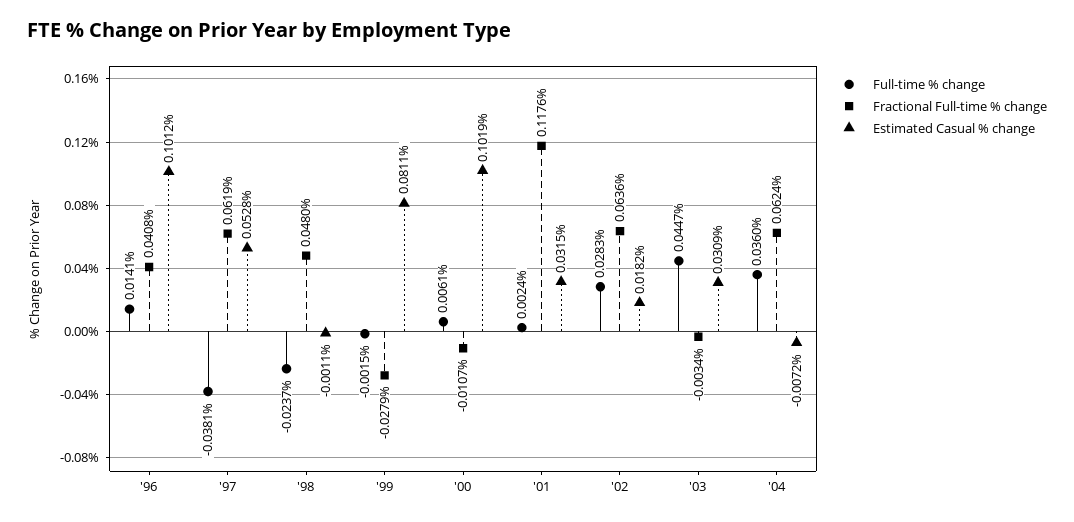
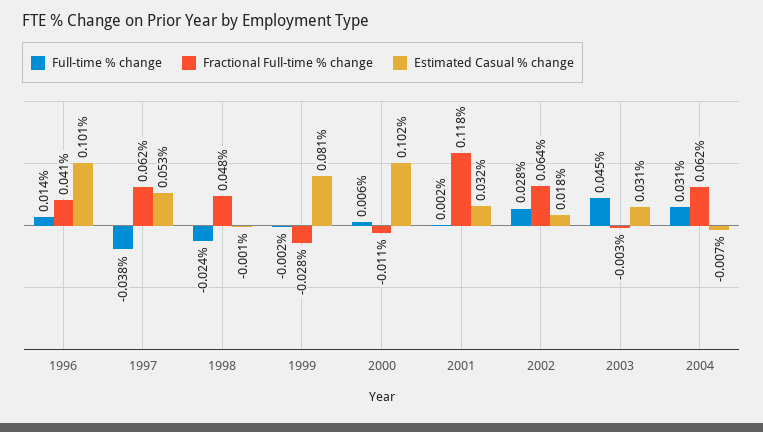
  {
    "Full-time % change": {
      "'96": 0.0141,
      "'97": -0.0381,
      "'98": -0.0237,
      "'99": -0.0015,
      "'00": 0.0061,
      "'01": 0.0024,
      "'02": 0.0283,
      "'03": 0.0447,
-     "'04": 0.036
+     "'04": 0.031
    },
    "Fractional Full-time % change": {
      "'96": 0.0408,
      "'97": 0.0619,
      "'98": 0.048,
      "'99": -0.0279,
      "'00": -0.0107,
      "'01": 0.1176,
      "'02": 0.0636,
      "'03": -0.0034,
      "'04": 0.0624
    },
    "Estimated Casual % change": {
      "'96": 0.1012,
      "'97": 0.0528,
      "'98": -0.0011,
      "'99": 0.0811,
      "'00": 0.1019,
      "'01": 0.0315,
      "'02": 0.0182,
      "'03": 0.0309,
      "'04": -0.0072
    }
  }

